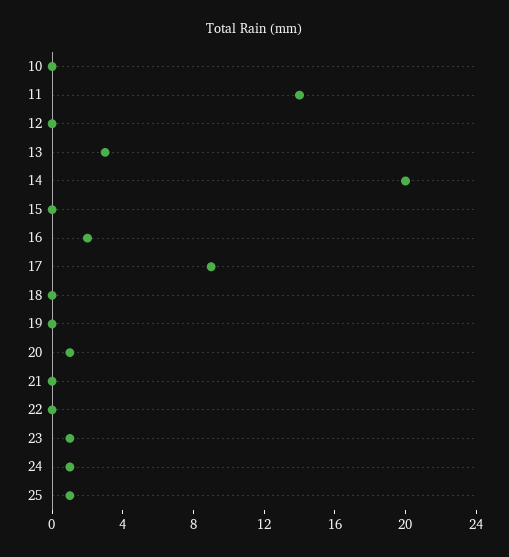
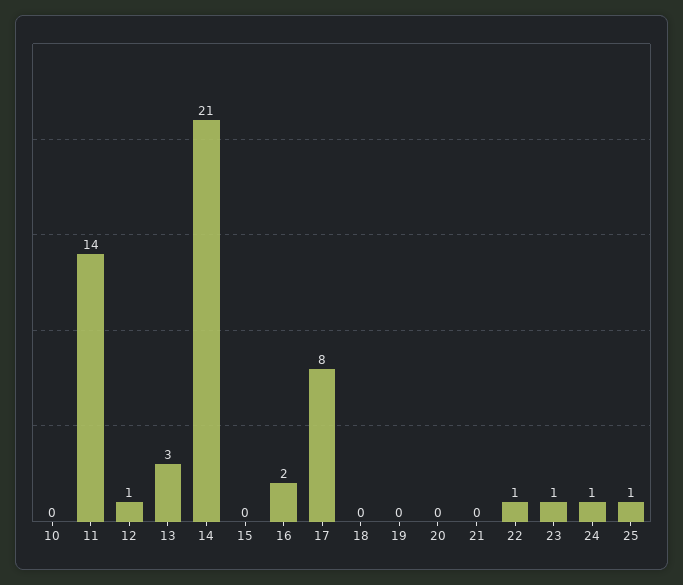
  {
    "10": 0,
    "11": 14,
-   "12": 0,
+   "12": 1,
    "13": 3,
-   "14": 20,
+   "14": 21,
    "15": 0,
    "16": 2,
-   "17": 9,
+   "17": 8,
    "18": 0,
    "19": 0,
-   "20": 1,
+   "20": 0,
    "21": 0,
-   "22": 0,
+   "22": 1,
    "23": 1,
    "24": 1,
    "25": 1
  }

